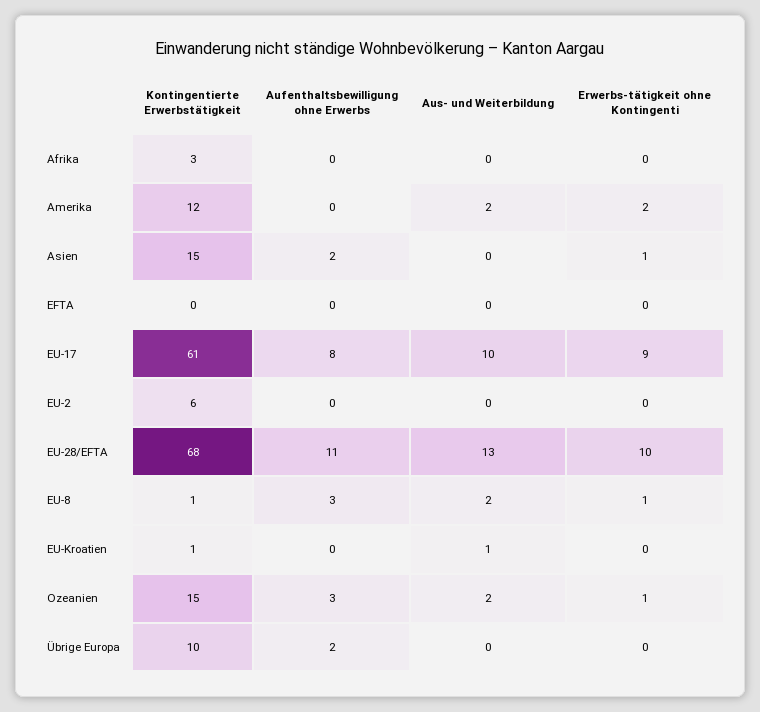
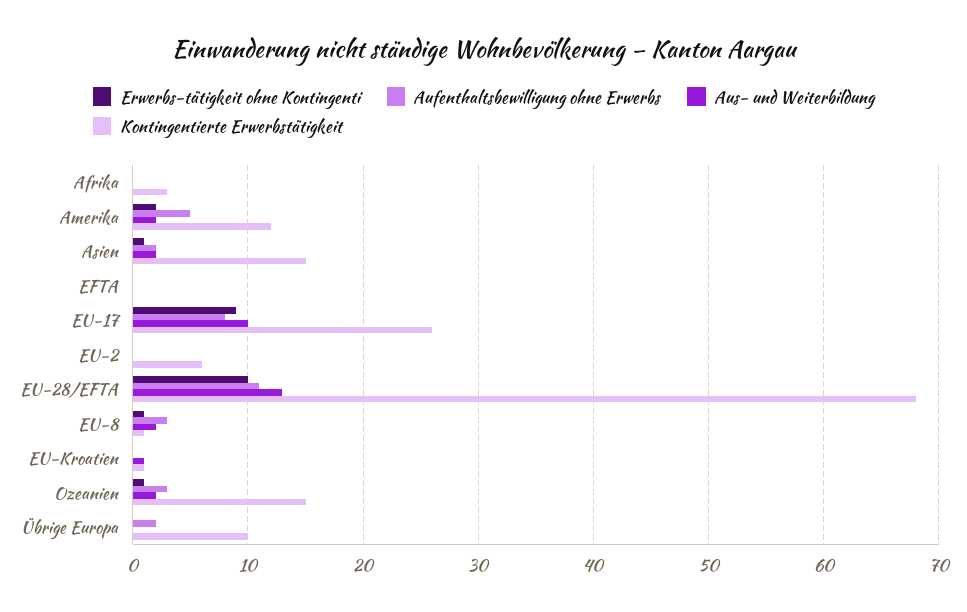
  {
    "Kontingentierte Erwerbstätigkeit": {
      "Afrika": 3,
      "Amerika": 12,
      "Asien": 15,
      "EFTA": 0,
-     "EU-17": 61,
+     "EU-17": 26,
      "EU-2": 6,
      "EU-28/EFTA": 68,
      "EU-8": 1,
      "EU-Kroatien": 1,
      "Ozeanien": 15,
      "Übrige Europa": 10
    },
    "Aufenthaltsbewilligung ohne Erwerbs": {
      "Afrika": 0,
-     "Amerika": 0,
+     "Amerika": 5,
      "Asien": 2,
      "EFTA": 0,
      "EU-17": 8,
      "EU-2": 0,
      "EU-28/EFTA": 11,
      "EU-8": 3,
      "EU-Kroatien": 0,
      "Ozeanien": 3,
      "Übrige Europa": 2
    },
    "Aus- und Weiterbildung": {
      "Afrika": 0,
      "Amerika": 2,
-     "Asien": 0,
+     "Asien": 2,
      "EFTA": 0,
      "EU-17": 10,
      "EU-2": 0,
      "EU-28/EFTA": 13,
      "EU-8": 2,
      "EU-Kroatien": 1,
      "Ozeanien": 2,
      "Übrige Europa": 0
    },
    "Erwerbs-tätigkeit ohne Kontingenti": {
      "Afrika": 0,
      "Amerika": 2,
      "Asien": 1,
      "EFTA": 0,
      "EU-17": 9,
      "EU-2": 0,
      "EU-28/EFTA": 10,
      "EU-8": 1,
      "EU-Kroatien": 0,
      "Ozeanien": 1,
      "Übrige Europa": 0
    }
  }

